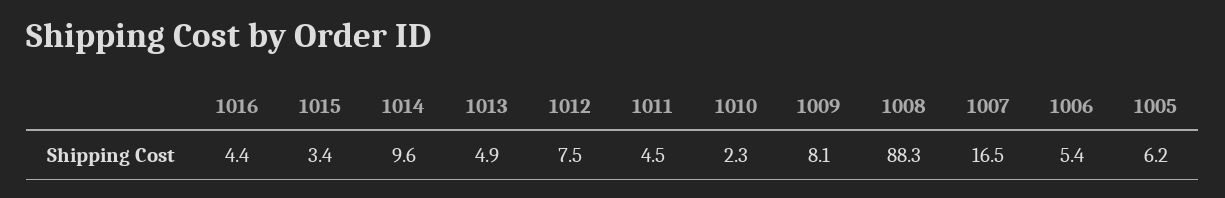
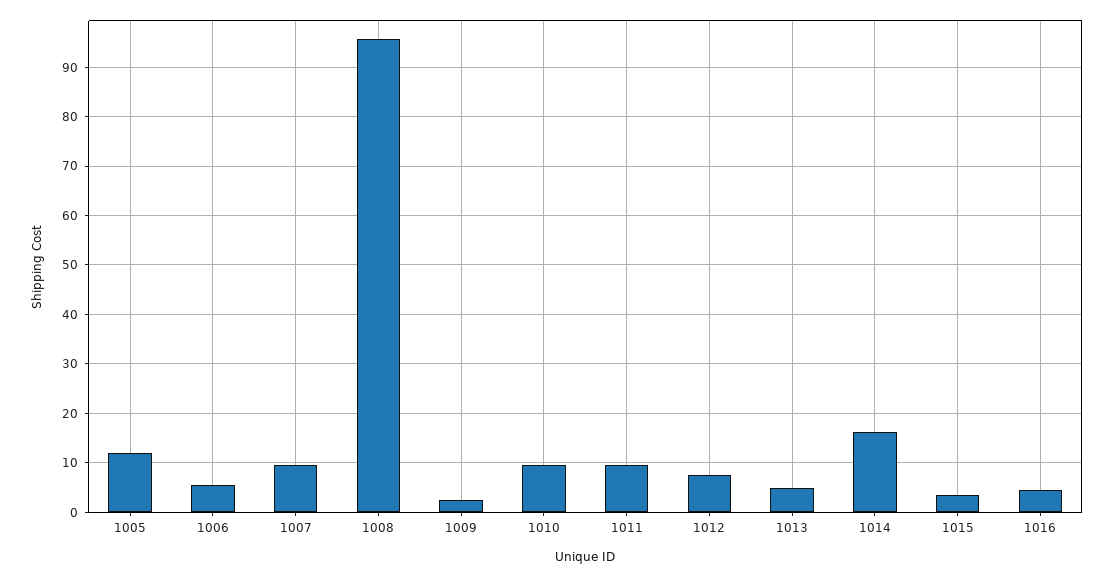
  {
    "1016": 4.4,
    "1015": 3.4,
-   "1014": 9.6,
+   "1014": 16,
    "1013": 4.9,
    "1012": 7.5,
-   "1011": 4.5,
+   "1011": 10,
-   "1010": 2.3,
+   "1010": 10,
-   "1009": 8.1,
+   "1009": 2,
-   "1008": 88.3,
+   "1008": 96,
-   "1007": 16.5,
+   "1007": 10,
    "1006": 5.4,
-   "1005": 6.2
+   "1005": 12
  }

